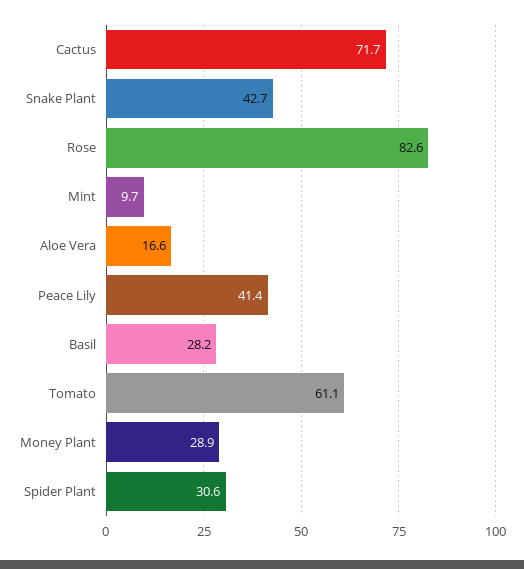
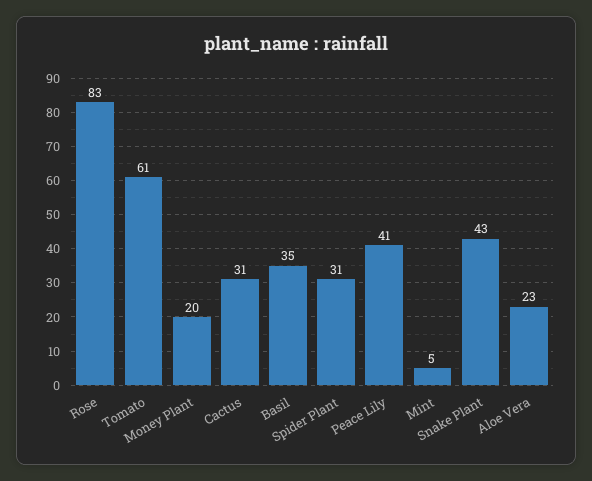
  {
-   "Cactus": 71.7,
+   "Cactus": 31,
    "Snake Plant": 42.7,
    "Rose": 82.6,
-   "Mint": 9.7,
+   "Mint": 5,
-   "Aloe Vera": 16.6,
+   "Aloe Vera": 23,
    "Peace Lily": 41.4,
-   "Basil": 28.2,
+   "Basil": 35,
    "Tomato": 61.1,
-   "Money Plant": 28.9,
+   "Money Plant": 20,
    "Spider Plant": 30.6
  }

